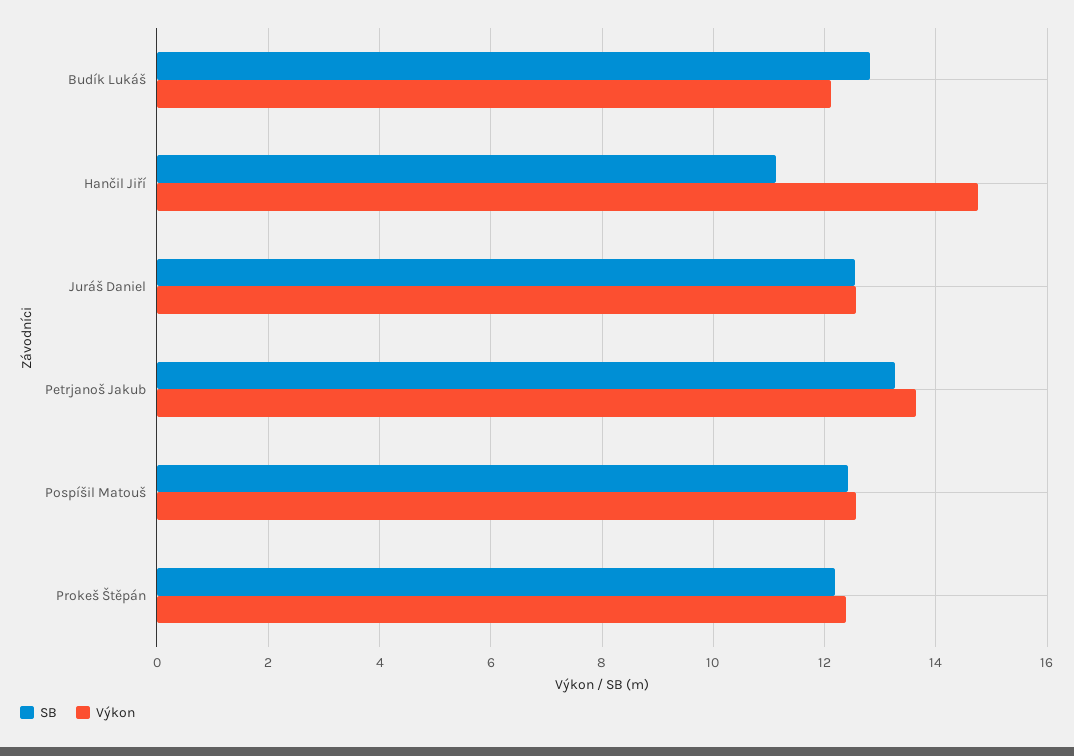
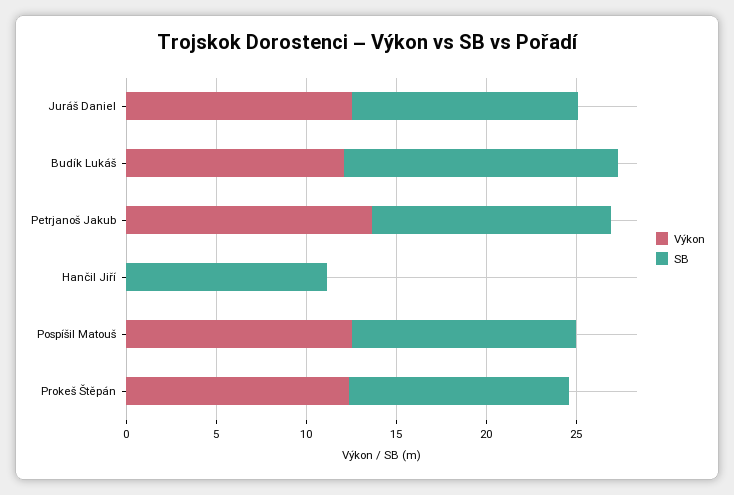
  {
    "SB": {
-     "Budík Lukáš": 12.8,
+     "Budík Lukáš": 15,
      "Hančil Jiří": 11.2,
      "Juráš Daniel": 12.6,
      "Petrjanoš Jakub": 13.2,
      "Pospíšil Matouš": 12.4,
      "Prokeš Štěpán": 12.2
    },
    "Výkon": {
      "Budík Lukáš": 12.2,
-     "Hančil Jiří": 14.8,
+     "Hančil Jiří": 0,
      "Juráš Daniel": 12.6,
      "Petrjanoš Jakub": 13.6,
      "Pospíšil Matouš": 12.6,
      "Prokeš Štěpán": 12.4
    }
  }

